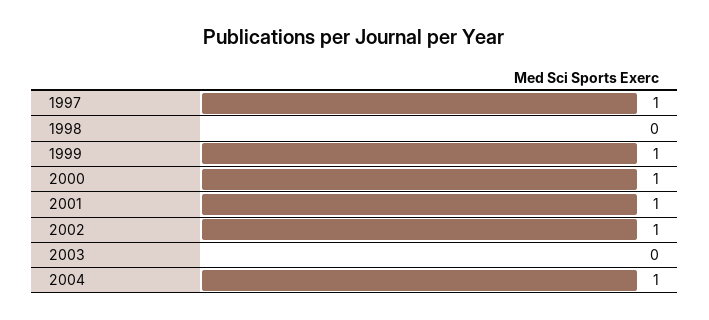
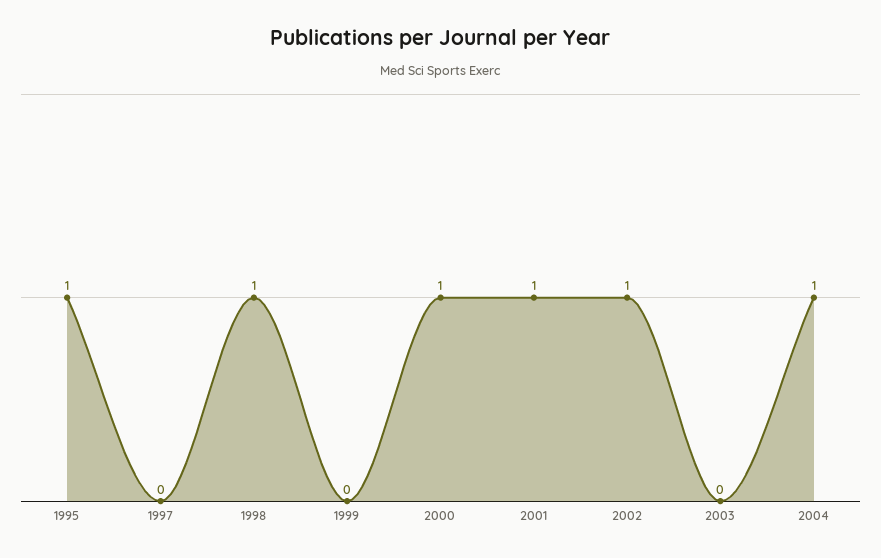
  {
-   "1997": 1,
+   "1997": 0,
-   "1998": 0,
+   "1998": 1,
-   "1999": 1,
+   "1999": 0,
    "2000": 1,
    "2001": 1,
    "2002": 1,
    "2003": 0,
-   "2004": 1
+   "2004": 1,
+   "1995": 1
  }

